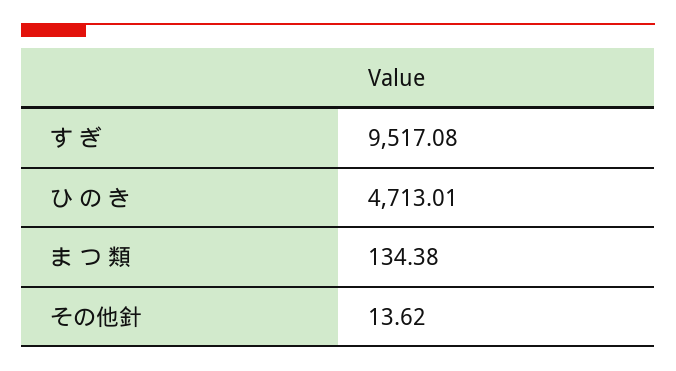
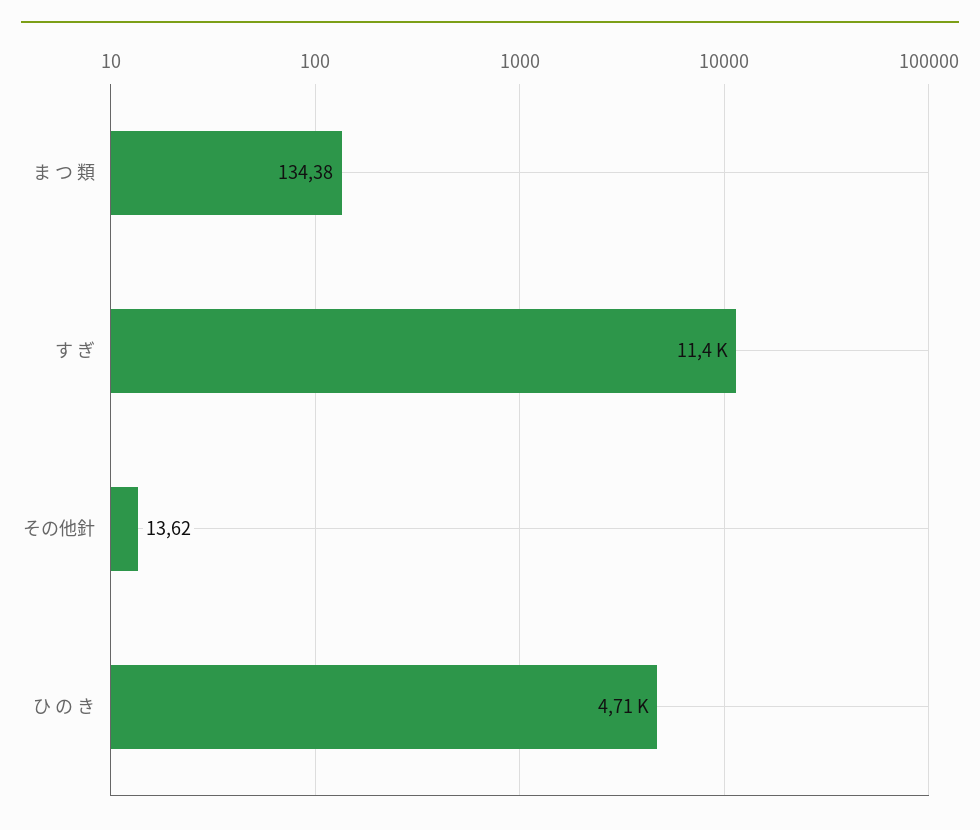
  {
-   "す ぎ": 9517.08,
+   "す ぎ": 11400,
    "ひ の き": 4713.01,
    "ま つ 類": 134.38,
    "その他針": 13.62
  }

